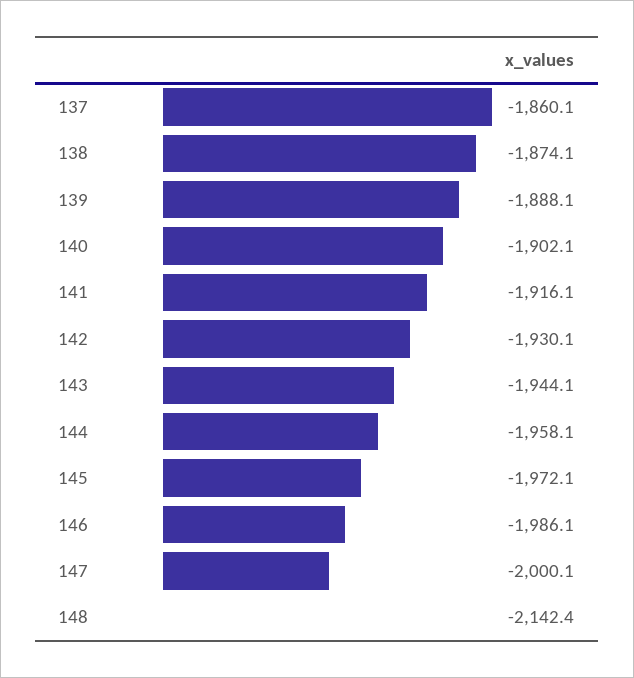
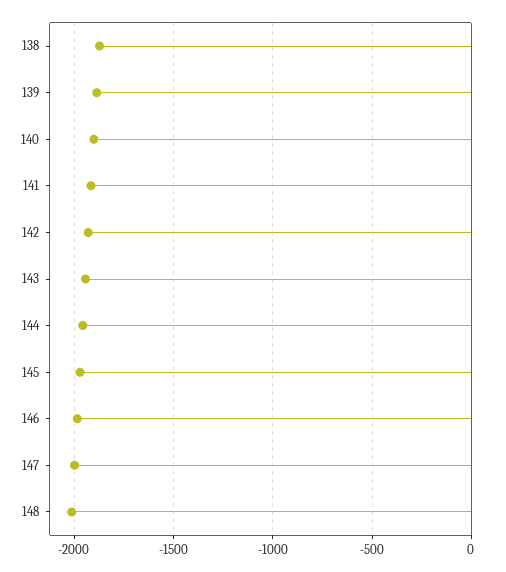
  {
-   "137": -1860.1,
    "138": -1874.1,
    "139": -1888.1,
    "140": -1902.1,
    "141": -1916.1,
    "142": -1930.1,
    "143": -1944.1,
    "144": -1958.1,
    "145": -1972.1,
    "146": -1986.1,
    "147": -2000.1,
-   "148": -2142.4
+   "148": -2000
  }

